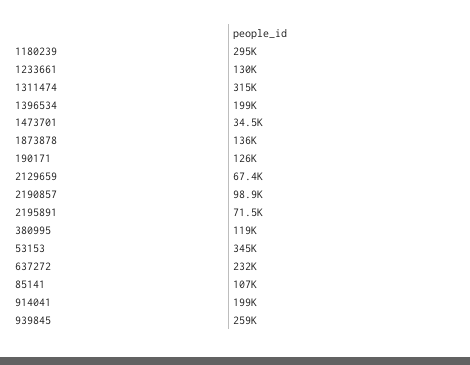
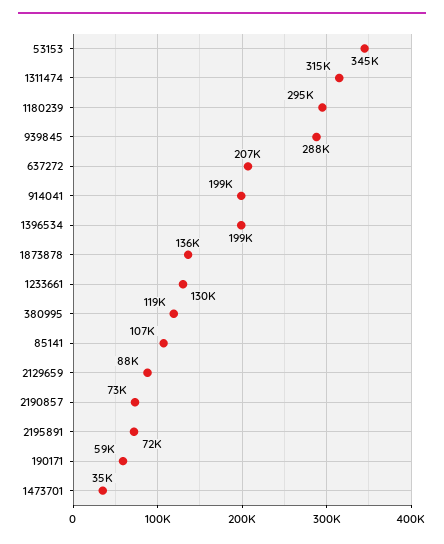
  {
    "1180239": 295000,
    "1233661": 130000,
    "1311474": 315000,
    "1396534": 199000,
    "1473701": 34500,
    "1873878": 136000,
-   "190171": 126000,
+   "190171": 59000,
-   "2129659": 67400,
+   "2129659": 88000,
-   "2190857": 98900,
+   "2190857": 73000,
    "2195891": 71500,
    "380995": 119000,
    "53153": 345000,
-   "637272": 232000,
+   "637272": 207000,
    "85141": 107000,
    "914041": 199000,
-   "939845": 259000
+   "939845": 288000
  }

